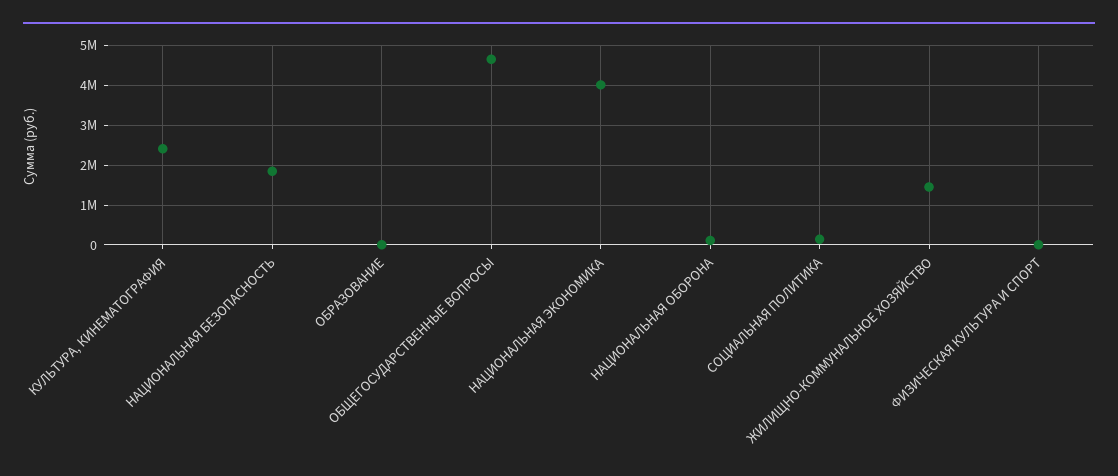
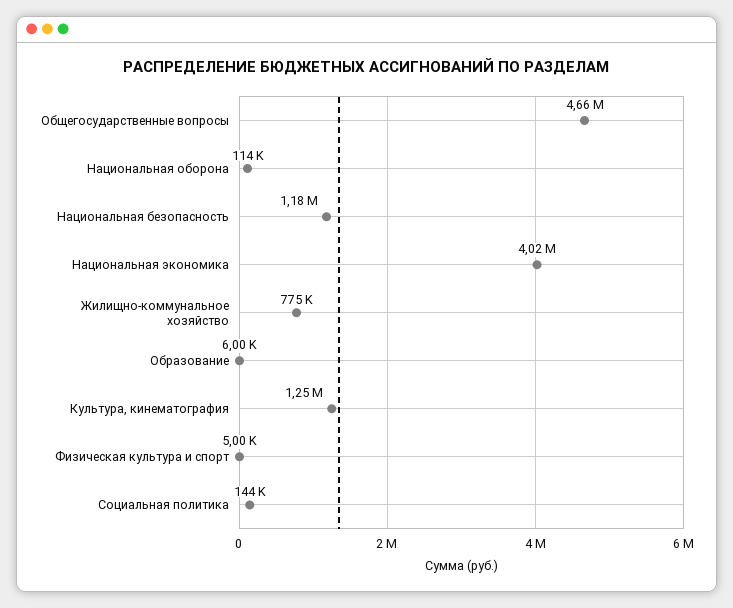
  {
-   "КУЛЬТУРА, КИНЕМАТОГРАФИЯ": 2400000,
+   "КУЛЬТУРА, КИНЕМАТОГРАФИЯ": 1250000,
-   "НАЦИОНАЛЬНАЯ БЕЗОПАСНОСТЬ": 1800000,
+   "НАЦИОНАЛЬНАЯ БЕЗОПАСНОСТЬ": 1180000,
    "ОБРАЗОВАНИЕ": 6000,
    "ОБЩЕГОСУДАРСТВЕННЫЕ ВОПРОСЫ": 4660000,
    "НАЦИОНАЛЬНАЯ ЭКОНОМИКА": 4020000,
    "НАЦИОНАЛЬНАЯ ОБОРОНА": 114000,
    "СОЦИАЛЬНАЯ ПОЛИТИКА": 144000,
-   "ЖИЛИЩНО-КОММУНАЛЬНОЕ ХОЗЯЙСТВО": 1400000,
+   "ЖИЛИЩНО-КОММУНАЛЬНОЕ ХОЗЯЙСТВО": 775000,
    "ФИЗИЧЕСКАЯ КУЛЬТУРА И СПОРТ": 5000
  }

